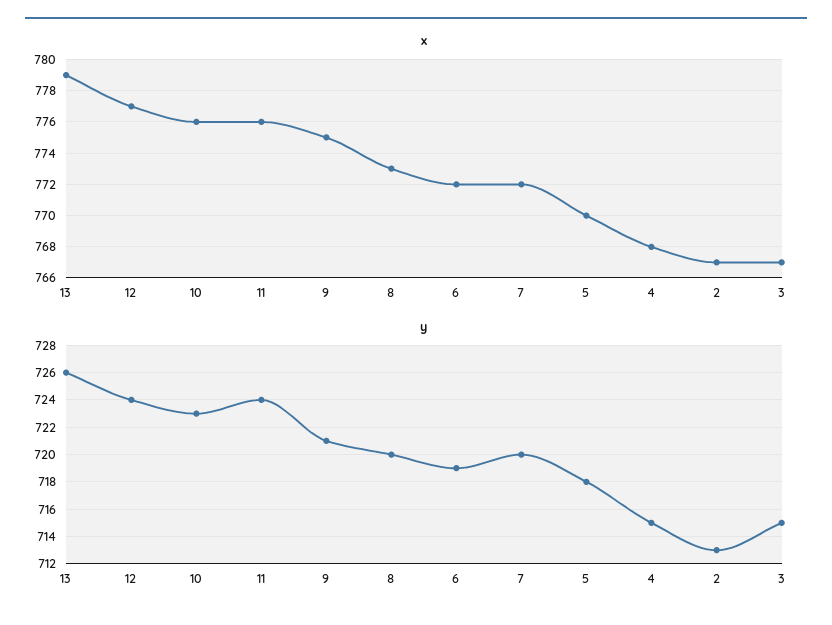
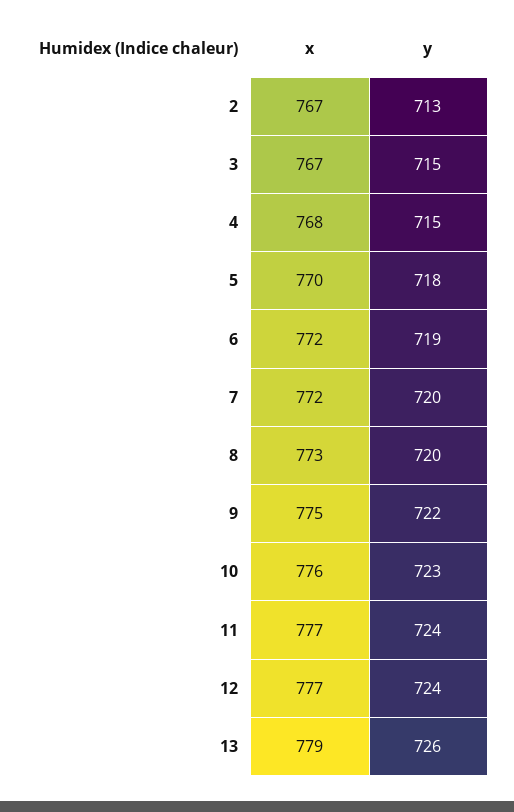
  {
    "x": {
      "13": 779,
      "12": 777,
      "10": 776,
-     "11": 776,
+     "11": 777,
      "9": 775,
      "8": 773,
      "6": 772,
      "7": 772,
      "5": 770,
      "4": 768,
      "2": 767,
      "3": 767
    },
    "y": {
      "13": 726,
      "12": 724,
      "10": 723,
      "11": 724,
-     "9": 721,
+     "9": 722,
      "8": 720,
      "6": 719,
      "7": 720,
      "5": 718,
      "4": 715,
      "2": 713,
      "3": 715
    }
  }

